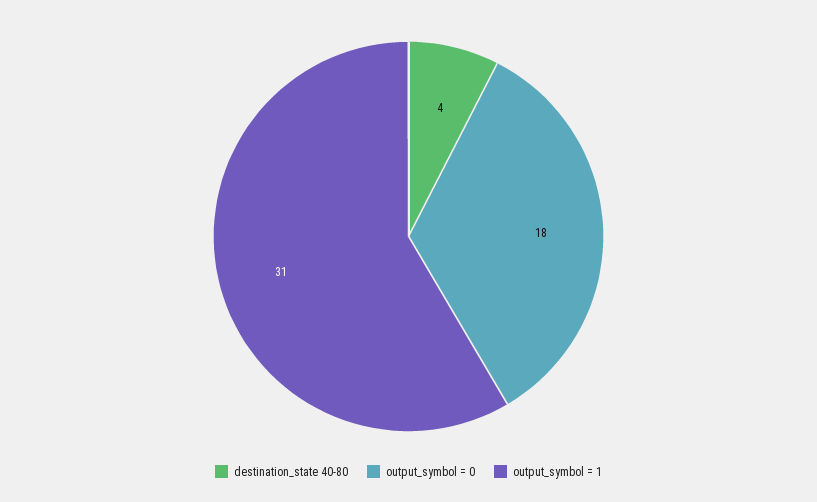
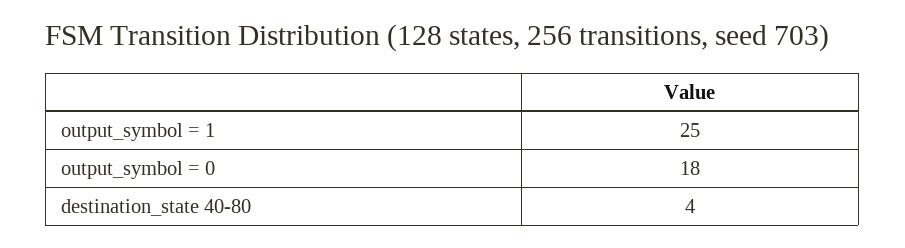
  {
    "destination_state 40-80": 4,
    "output_symbol = 0": 18,
-   "output_symbol = 1": 31
+   "output_symbol = 1": 25
  }

